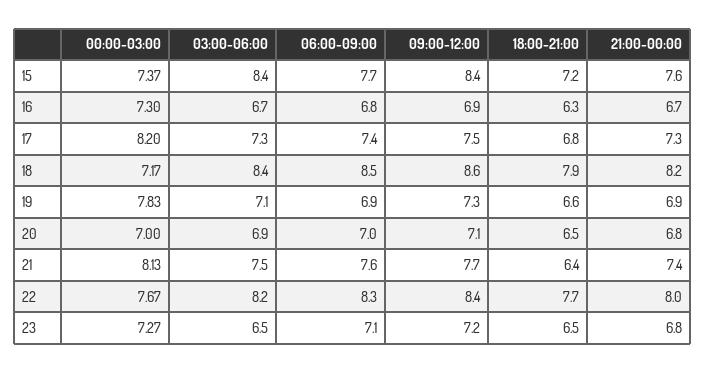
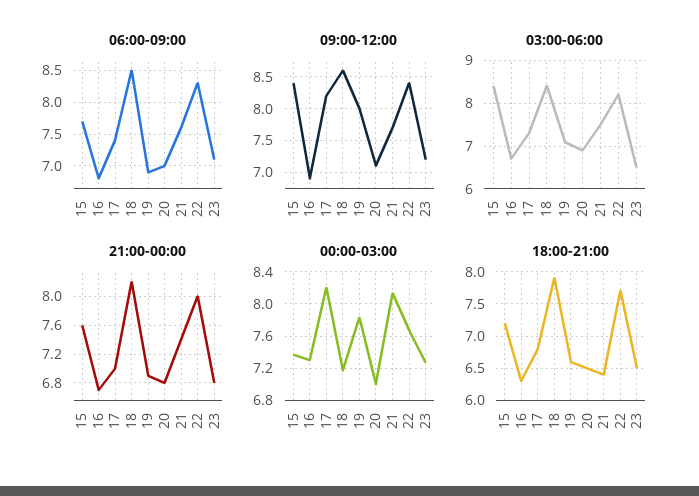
  {
    "00:00-03:00": {
      "15": 7.37,
      "16": 7.3,
      "17": 8.2,
      "18": 7.17,
      "19": 7.83,
      "20": 7,
      "21": 8.13,
      "22": 7.67,
      "23": 7.27
    },
    "03:00-06:00": {
      "15": 8.4,
      "16": 6.7,
      "17": 7.3,
      "18": 8.4,
      "19": 7.1,
      "20": 6.9,
      "21": 7.5,
      "22": 8.2,
      "23": 6.5
    },
    "06:00-09:00": {
      "15": 7.7,
      "16": 6.8,
      "17": 7.4,
      "18": 8.5,
      "19": 6.9,
      "20": 7,
      "21": 7.6,
      "22": 8.3,
      "23": 7.1
    },
    "09:00-12:00": {
      "15": 8.4,
      "16": 6.9,
-     "17": 7.5,
+     "17": 8.2,
      "18": 8.6,
-     "19": 7.3,
+     "19": 8,
      "20": 7.1,
      "21": 7.7,
      "22": 8.4,
      "23": 7.2
    },
    "18:00-21:00": {
      "15": 7.2,
      "16": 6.3,
      "17": 6.8,
      "18": 7.9,
      "19": 6.6,
      "20": 6.5,
      "21": 6.4,
      "22": 7.7,
      "23": 6.5
    },
    "21:00-00:00": {
      "15": 7.6,
      "16": 6.7,
-     "17": 7.3,
+     "17": 7,
      "18": 8.2,
      "19": 6.9,
      "20": 6.8,
      "21": 7.4,
      "22": 8,
      "23": 6.8
    }
  }

